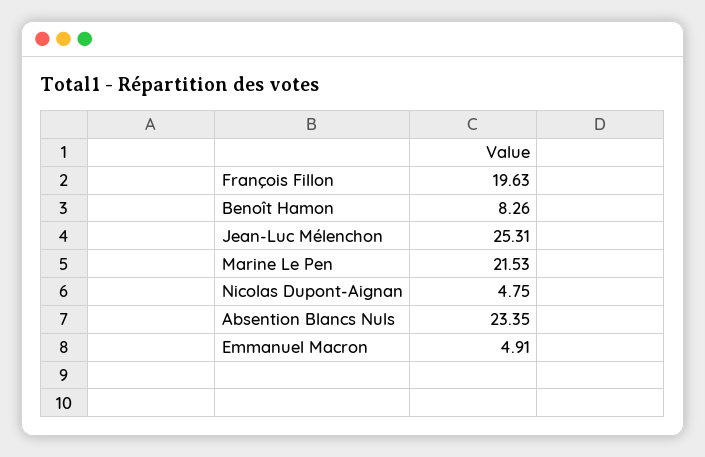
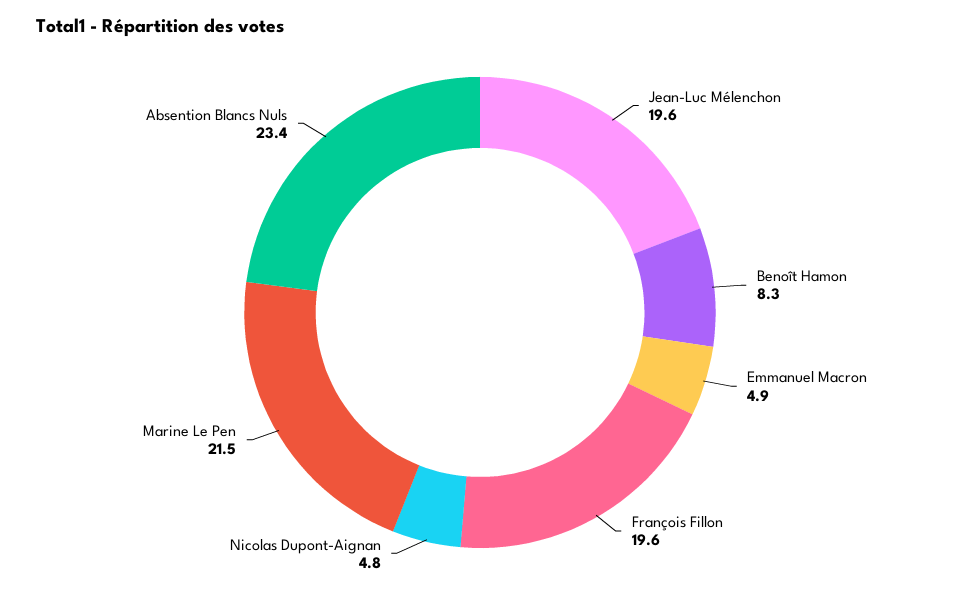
  {
    "François Fillon": 19.63,
    "Benoît Hamon": 8.26,
-   "Jean-Luc Mélenchon": 25.31,
+   "Jean-Luc Mélenchon": 19.6,
    "Marine Le Pen": 21.53,
    "Nicolas Dupont-Aignan": 4.75,
    "Absention Blancs Nuls": 23.35,
    "Emmanuel Macron": 4.91
  }

